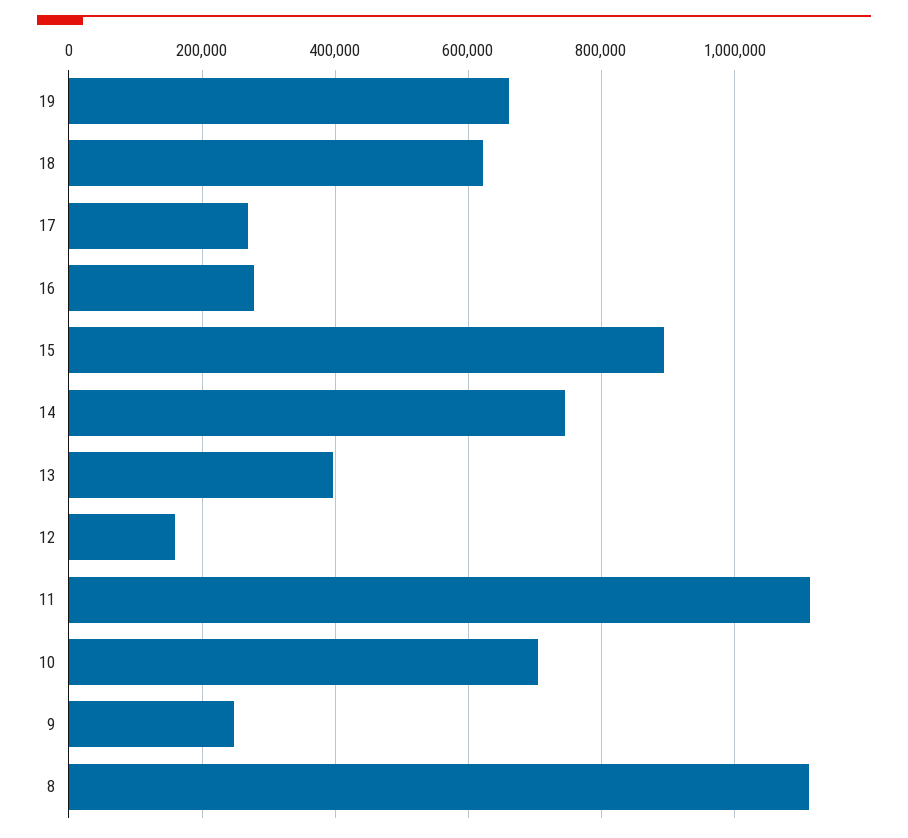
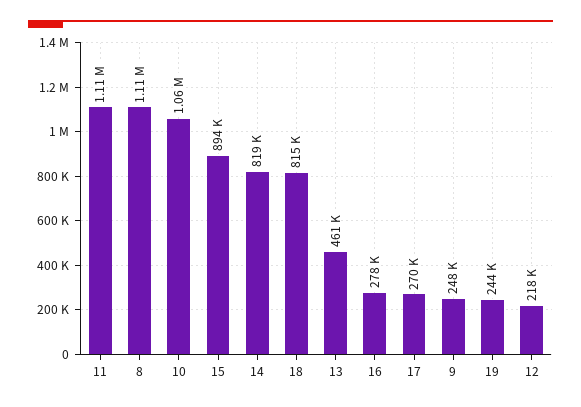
  {
-   "19": 660000,
+   "19": 244000,
-   "18": 620000,
+   "18": 815000,
    "17": 270000,
    "16": 278000,
    "15": 894000,
-   "14": 740000,
+   "14": 819000,
-   "13": 400000,
+   "13": 461000,
-   "12": 160000,
+   "12": 218000,
    "11": 1110000,
-   "10": 700000,
+   "10": 1060000,
    "9": 248000,
    "8": 1110000
  }

